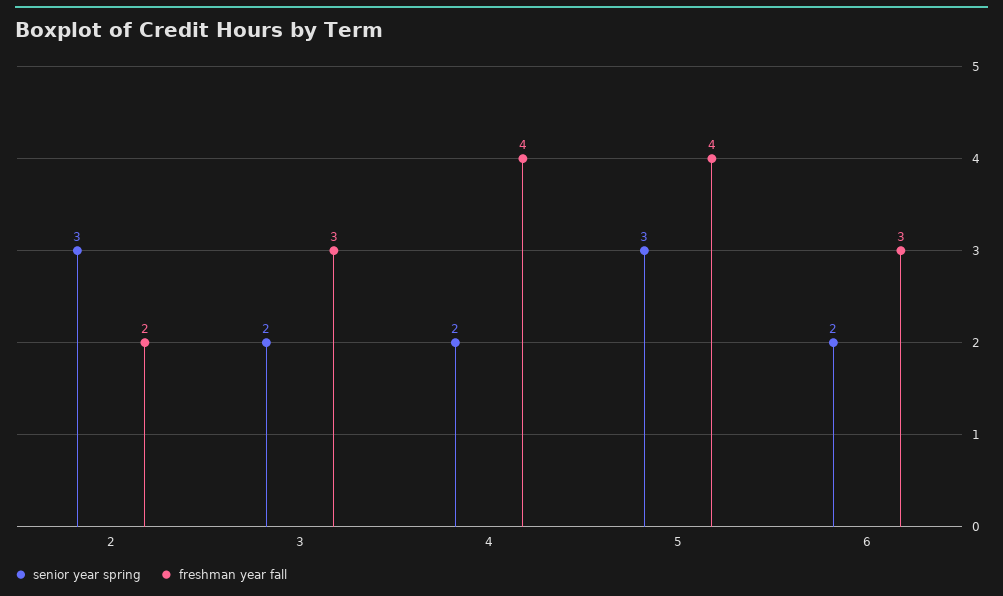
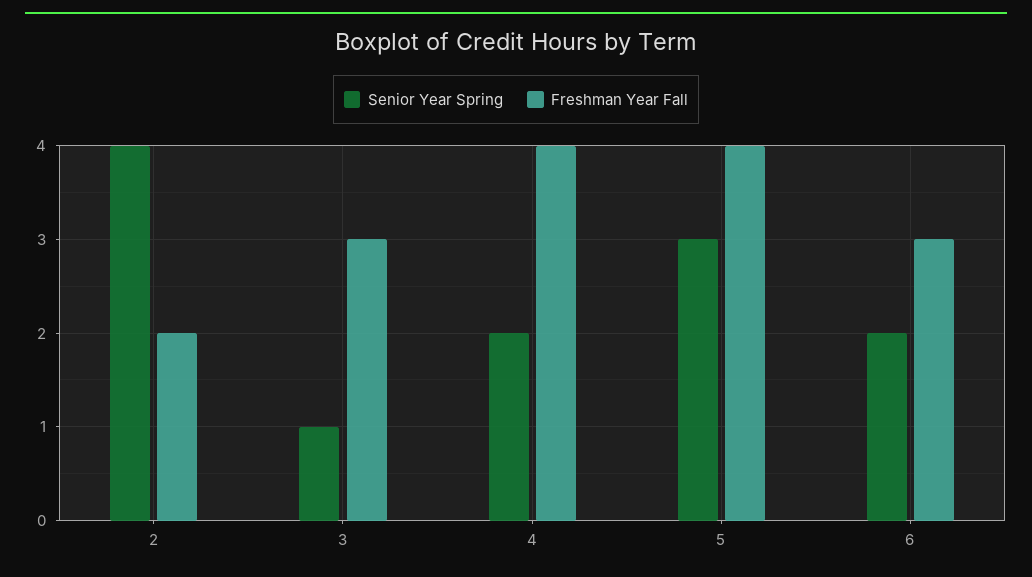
  {
    "senior year spring": {
-     "2": 3,
+     "2": 4,
-     "3": 2,
+     "3": 1,
      "4": 2,
      "5": 3,
      "6": 2
    },
    "freshman year fall": {
      "2": 2,
      "3": 3,
      "4": 4,
      "5": 4,
      "6": 3
    }
  }

